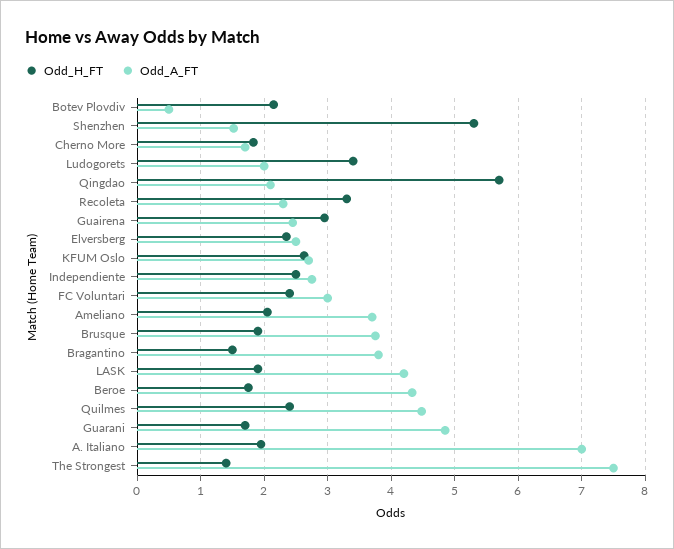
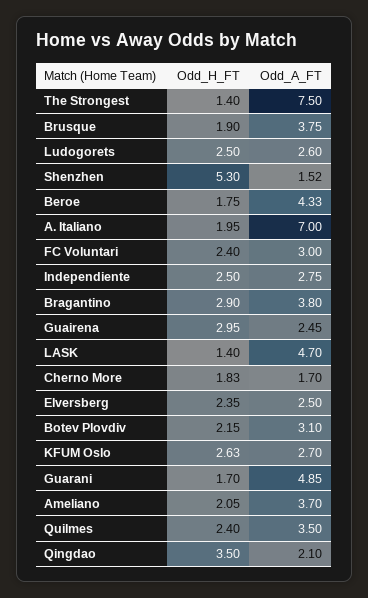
  {
    "Odd_H_FT": {
      "Botev Plovdiv": 2.15,
      "Shenzhen": 5.3,
      "Cherno More": 1.83,
-     "Ludogorets": 3.4,
+     "Ludogorets": 2.5,
-     "Qingdao": 5.7,
+     "Qingdao": 3.5,
-     "Recoleta": 3.3,
      "Guairena": 2.95,
      "Elversberg": 2.35,
      "KFUM Oslo": 2.63,
      "Independiente": 2.5,
      "FC Voluntari": 2.4,
      "Ameliano": 2.05,
      "Brusque": 1.9,
-     "Bragantino": 1.5,
+     "Bragantino": 2.9,
-     "LASK": 1.9,
+     "LASK": 1.4,
      "Beroe": 1.75,
      "Quilmes": 2.4,
      "Guarani": 1.7,
      "A. Italiano": 1.95,
      "The Strongest": 1.4
    },
    "Odd_A_FT": {
-     "Botev Plovdiv": 0.5,
+     "Botev Plovdiv": 3.1,
      "Shenzhen": 1.52,
      "Cherno More": 1.7,
-     "Ludogorets": 2,
+     "Ludogorets": 2.6,
      "Qingdao": 2.1,
-     "Recoleta": 2.3,
      "Guairena": 2.45,
      "Elversberg": 2.5,
      "KFUM Oslo": 2.7,
      "Independiente": 2.75,
      "FC Voluntari": 3,
      "Ameliano": 3.7,
      "Brusque": 3.75,
      "Bragantino": 3.8,
-     "LASK": 4.2,
+     "LASK": 4.7,
      "Beroe": 4.33,
-     "Quilmes": 4.5,
+     "Quilmes": 3.5,
      "Guarani": 4.85,
      "A. Italiano": 7,
      "The Strongest": 7.5
    }
  }

